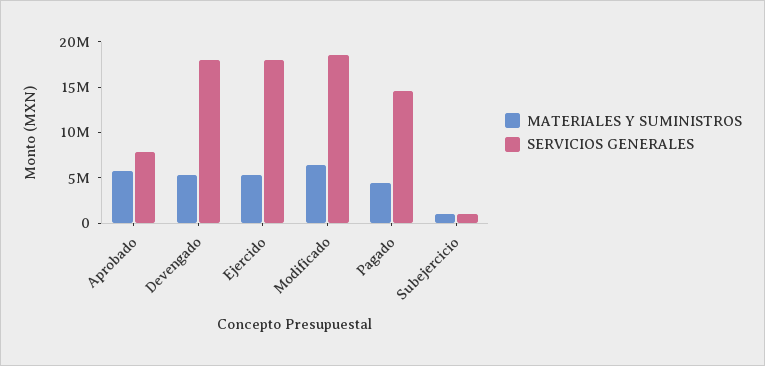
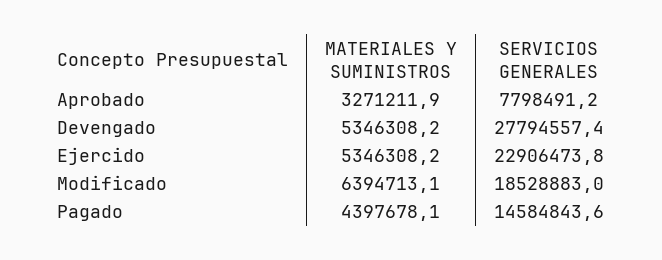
  {
    "MATERIALES Y SUMINISTROS": {
-     "Aprobado": 6000000,
+     "Aprobado": 3271211.9,
      "Devengado": 5346308.2,
      "Ejercido": 5346308.2,
      "Modificado": 6394713.1,
-     "Pagado": 4397678.1,
+     "Pagado": 4397678.1
-     "Subejercicio": 1000000
    },
    "SERVICIOS GENERALES": {
      "Aprobado": 7798491.2,
-     "Devengado": 18000000,
+     "Devengado": 27794557.4,
-     "Ejercido": 18000000,
+     "Ejercido": 22906473.8,
      "Modificado": 18528883,
-     "Pagado": 14584843.6,
+     "Pagado": 14584843.6
-     "Subejercicio": 1000000
    }
  }

